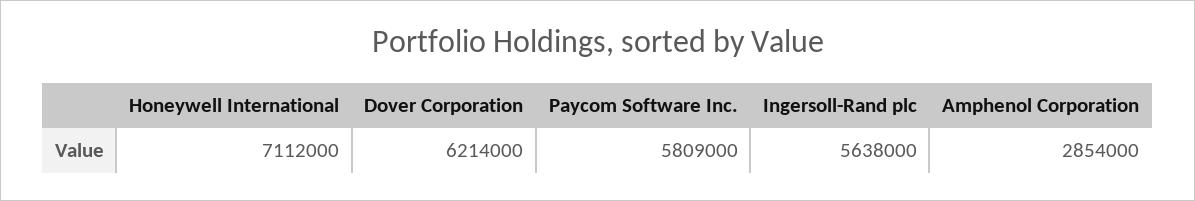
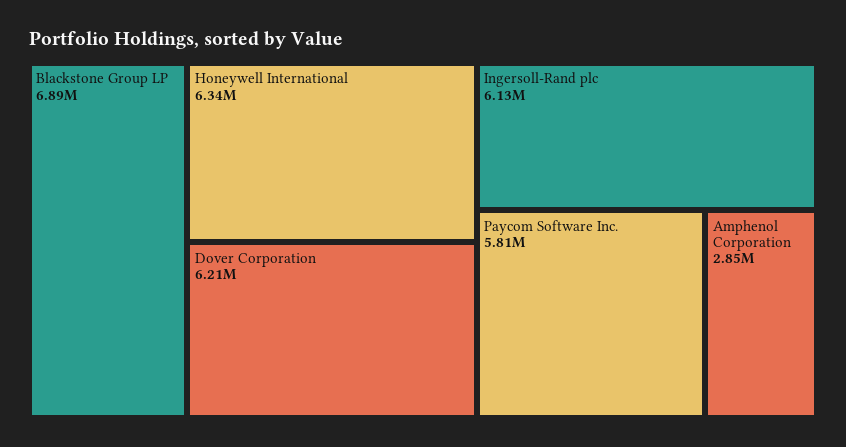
  {
-   "Honeywell International": 7112000,
+   "Honeywell International": 6340000,
    "Dover Corporation": 6214000,
    "Paycom Software Inc.": 5809000,
-   "Ingersoll-Rand plc": 5638000,
+   "Ingersoll-Rand plc": 6130000,
-   "Amphenol Corporation": 2854000
+   "Amphenol Corporation": 2854000,
+   "Blackstone Group LP": 6890000
  }

